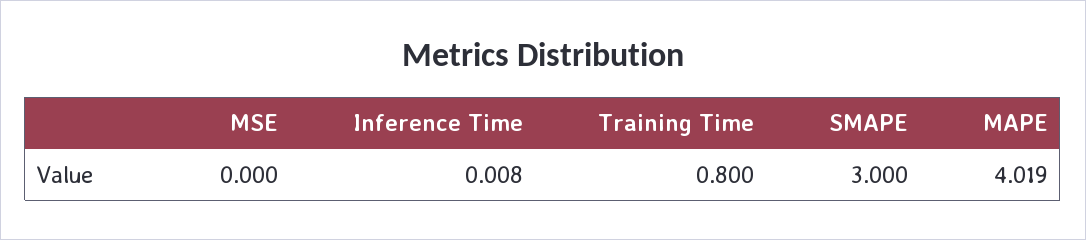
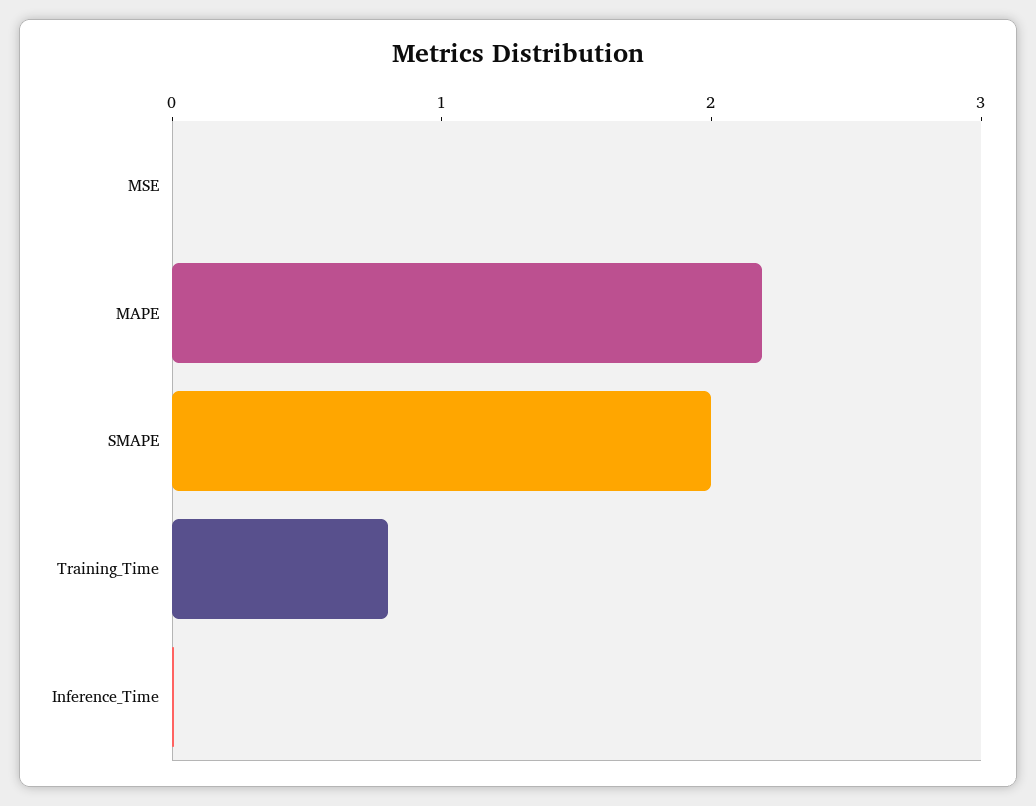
  {
    "MSE": 0,
    "Inference Time": 0.008,
    "Training Time": 0.8,
-   "SMAPE": 3,
+   "SMAPE": 2,
-   "MAPE": 4.019
+   "MAPE": 2.2
  }

